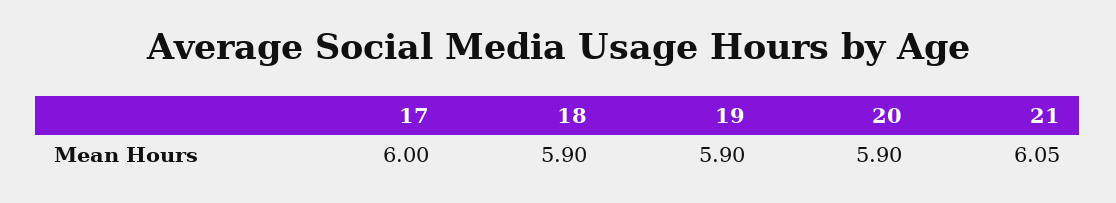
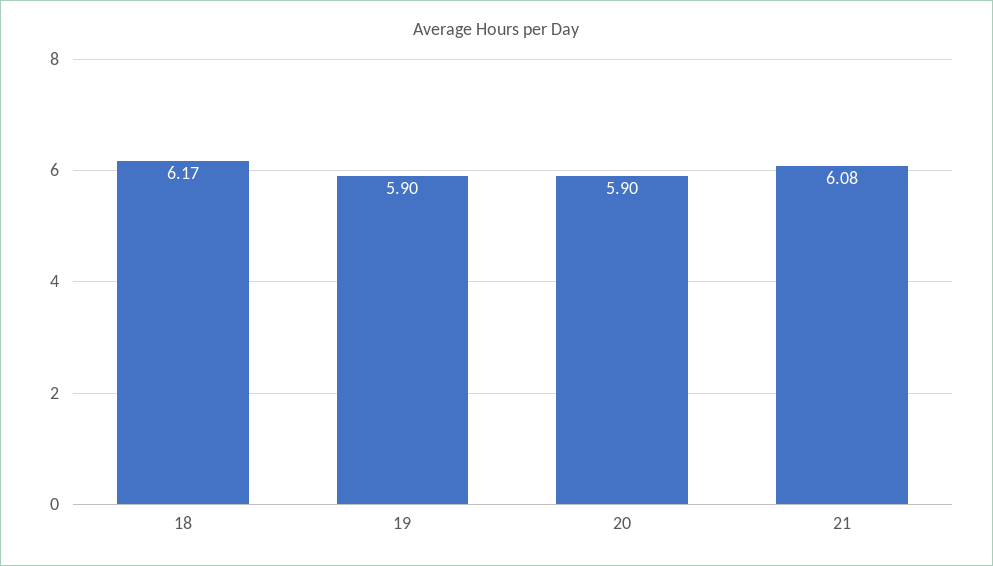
  {
-   "17": 6,
-   "18": 5.9,
+   "18": 6.17,
    "19": 5.9,
    "20": 5.9,
-   "21": 6.05
+   "21": 6.08
  }

